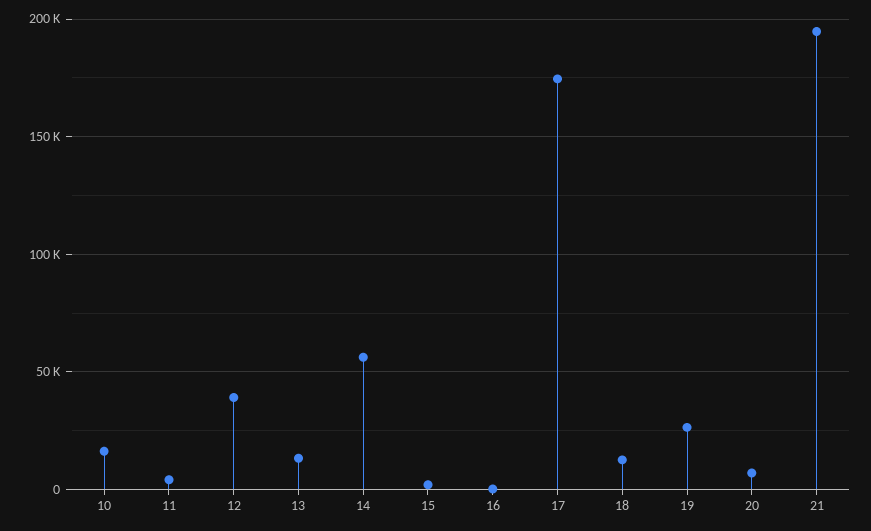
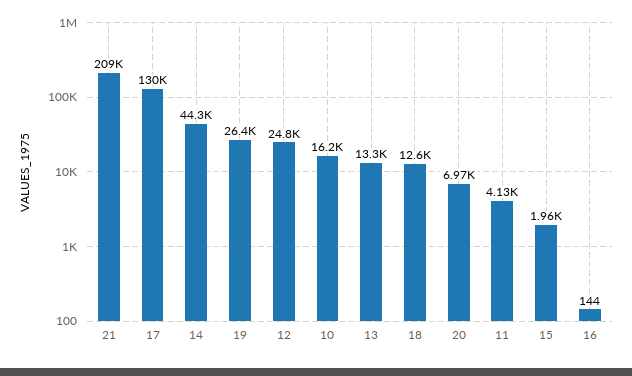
  {
    "10": 16200,
    "11": 4130,
-   "12": 40000,
+   "12": 24800,
    "13": 13300,
-   "14": 55000,
+   "14": 44300,
    "15": 1960,
    "16": 144,
-   "17": 175000,
+   "17": 130000,
    "18": 12600,
    "19": 26400,
    "20": 6970,
-   "21": 195000
+   "21": 209000
  }

